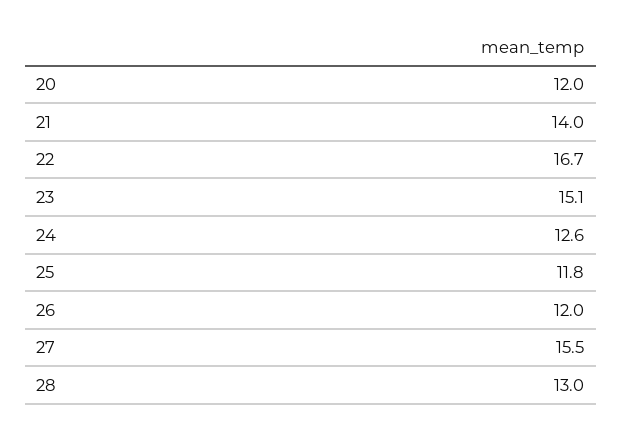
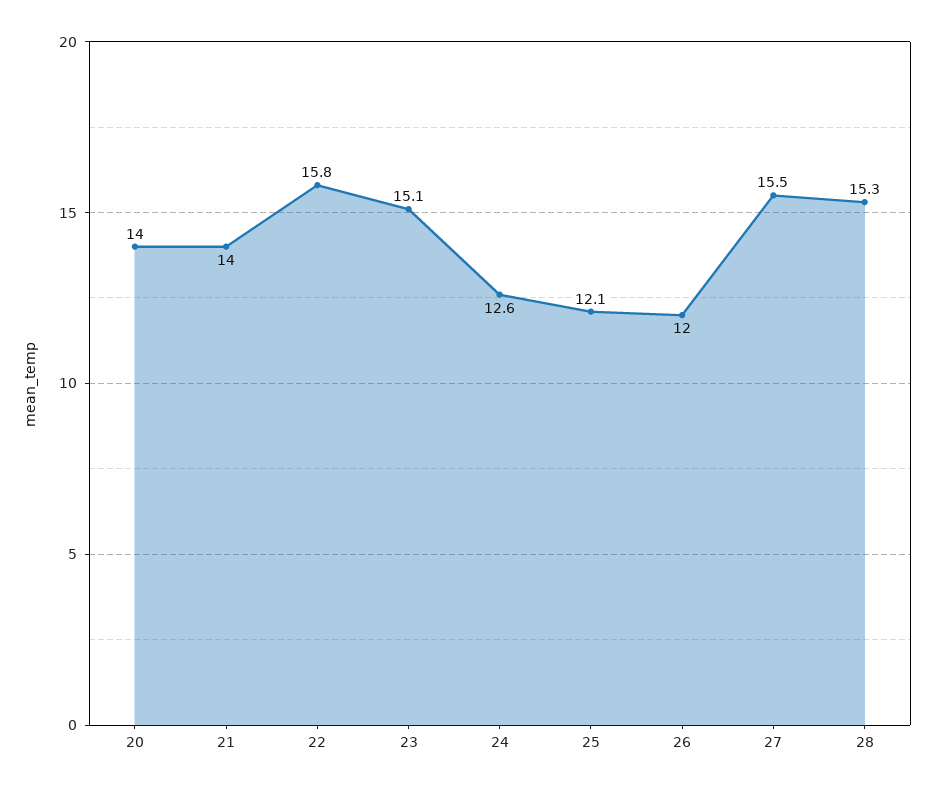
  {
-   "20": 12,
+   "20": 14,
    "21": 14,
-   "22": 16.7,
+   "22": 15.8,
    "23": 15.1,
    "24": 12.6,
-   "25": 11.8,
+   "25": 12.1,
    "26": 12,
    "27": 15.5,
-   "28": 13
+   "28": 15.3
  }

